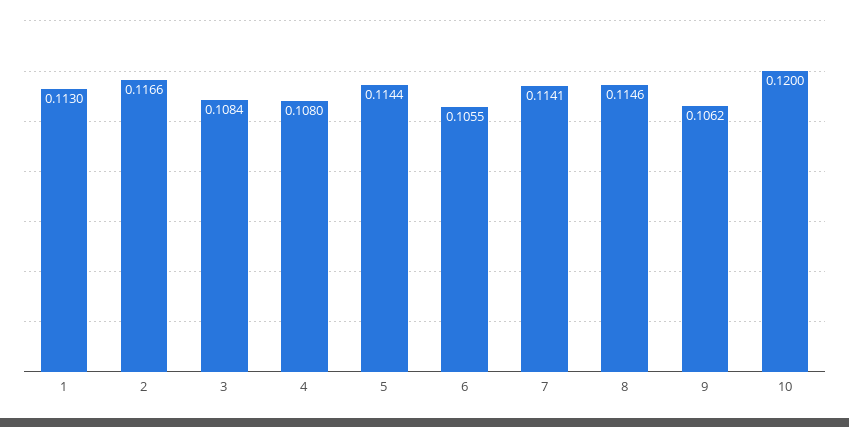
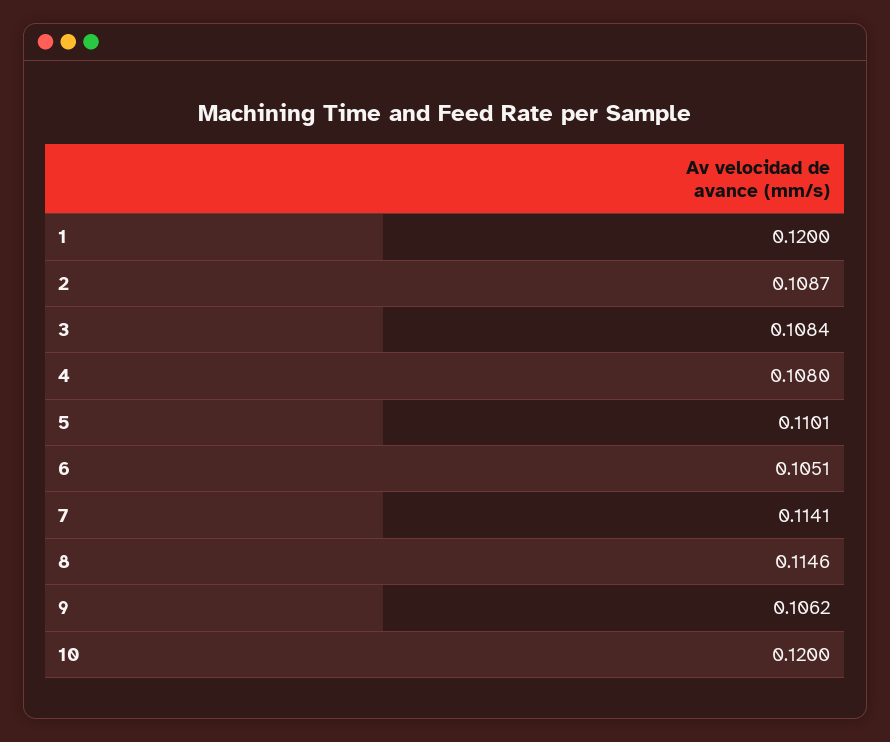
  {
-   "1": 0.113,
+   "1": 0.12,
-   "2": 0.1166,
+   "2": 0.1087,
    "3": 0.1084,
    "4": 0.108,
-   "5": 0.1144,
+   "5": 0.1101,
-   "6": 0.1055,
+   "6": 0.1051,
    "7": 0.1141,
    "8": 0.1146,
    "9": 0.1062,
    "10": 0.12
  }

